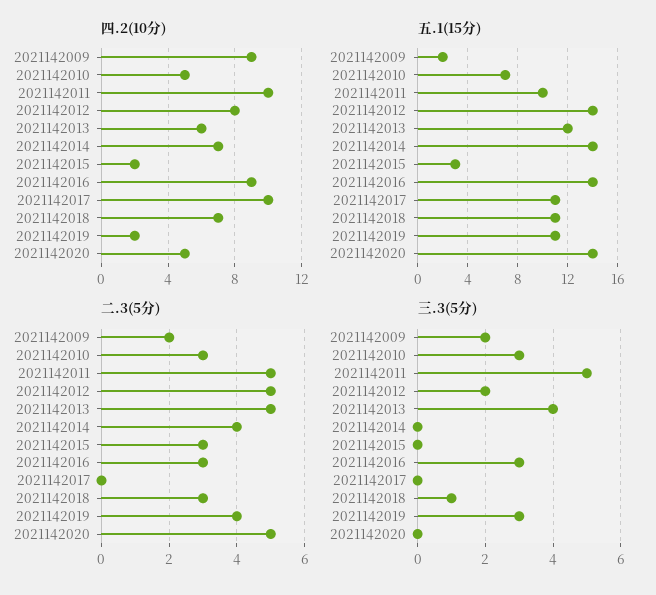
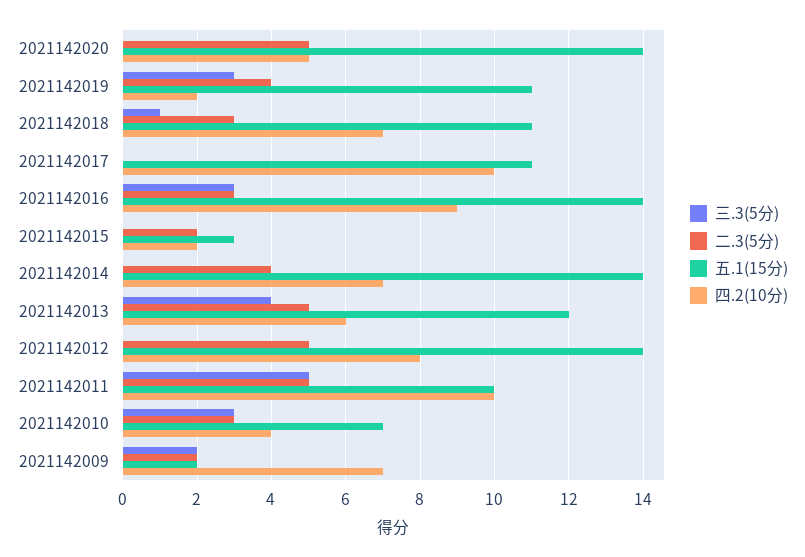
  {
    "四.2(10分)": {
-     "2021142009": 9,
+     "2021142009": 7,
-     "2021142010": 5,
+     "2021142010": 4,
      "2021142011": 10,
      "2021142012": 8,
      "2021142013": 6,
      "2021142014": 7,
      "2021142015": 2,
      "2021142016": 9,
      "2021142017": 10,
      "2021142018": 7,
      "2021142019": 2,
      "2021142020": 5
    },
    "五.1(15分)": {
      "2021142009": 2,
      "2021142010": 7,
      "2021142011": 10,
      "2021142012": 14,
      "2021142013": 12,
      "2021142014": 14,
      "2021142015": 3,
      "2021142016": 14,
      "2021142017": 11,
      "2021142018": 11,
      "2021142019": 11,
      "2021142020": 14
    },
    "二.3(5分)": {
      "2021142009": 2,
      "2021142010": 3,
      "2021142011": 5,
      "2021142012": 5,
      "2021142013": 5,
      "2021142014": 4,
-     "2021142015": 3,
+     "2021142015": 2,
      "2021142016": 3,
      "2021142017": 0,
      "2021142018": 3,
      "2021142019": 4,
      "2021142020": 5
    },
    "三.3(5分)": {
      "2021142009": 2,
      "2021142010": 3,
      "2021142011": 5,
-     "2021142012": 2,
+     "2021142012": 0,
      "2021142013": 4,
      "2021142014": 0,
      "2021142015": 0,
      "2021142016": 3,
      "2021142017": 0,
      "2021142018": 1,
      "2021142019": 3,
      "2021142020": 0
    }
  }

